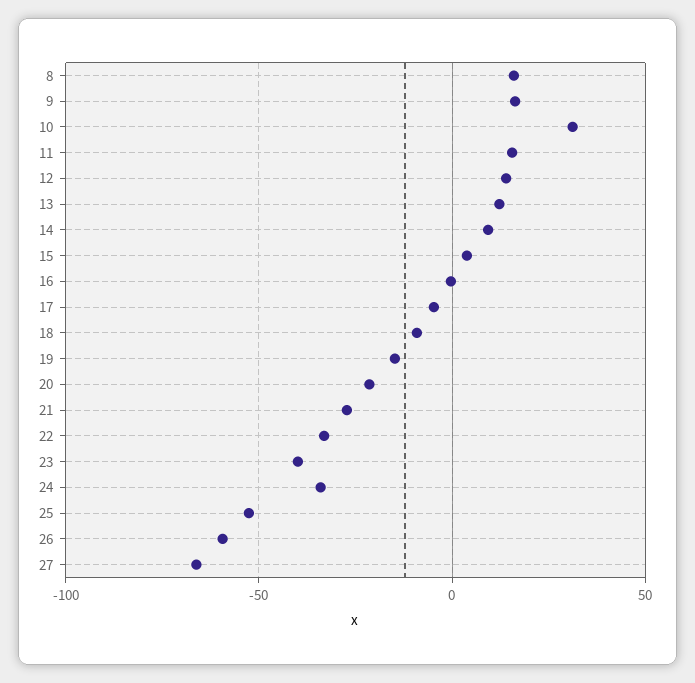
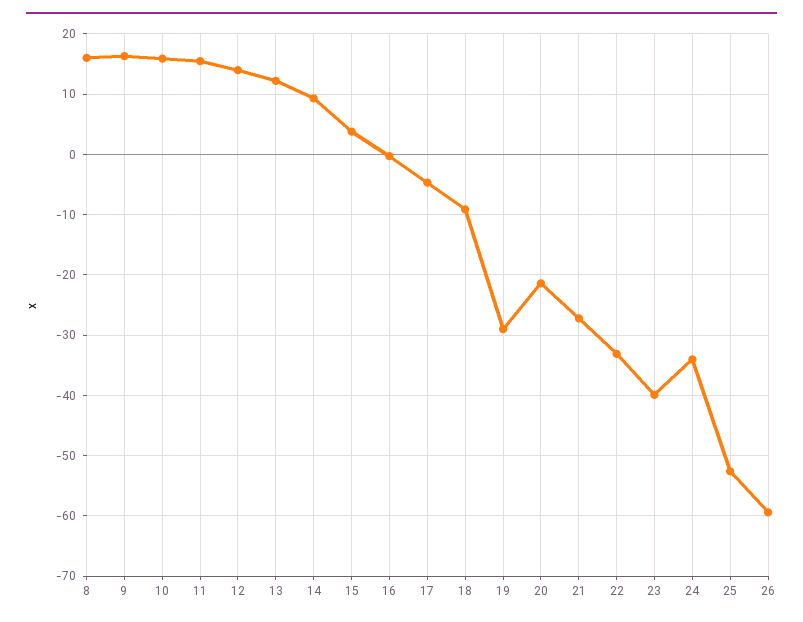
  {
    "8": 16,
    "9": 16,
-   "10": 30,
+   "10": 16,
    "11": 16,
    "12": 14,
    "13": 12,
    "14": 9,
    "15": 4,
    "16": 0,
    "17": -5,
    "18": -9,
-   "19": -15,
+   "19": -29,
    "20": -21,
    "21": -27,
    "22": -33,
    "23": -40,
    "24": -34,
    "25": -53,
-   "26": -59,
+   "26": -59
-   "27": -65
  }

